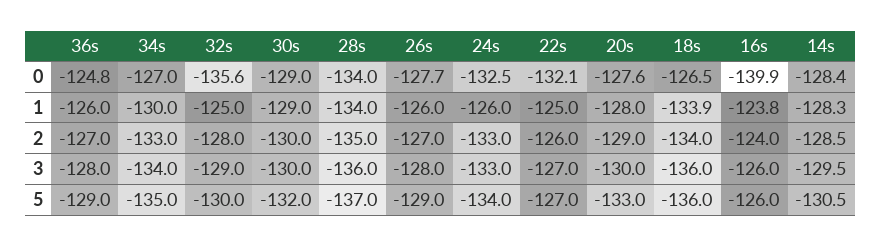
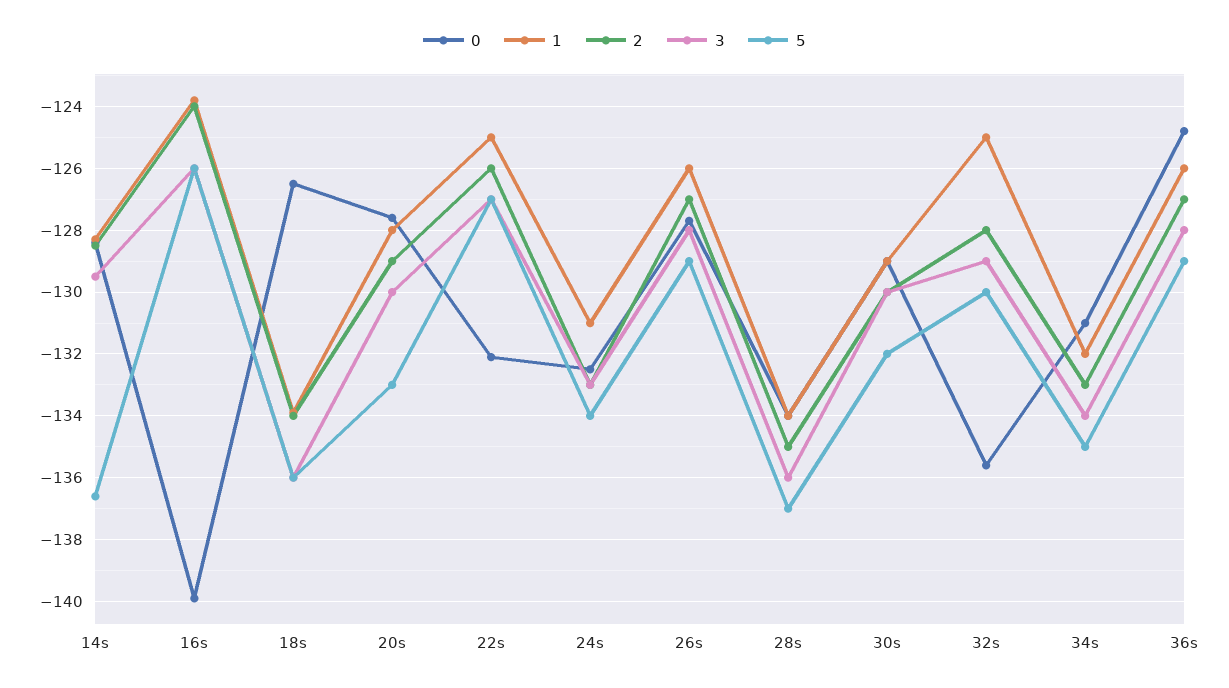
  {
    "0": {
      "36s": -124.8,
-     "34s": -127,
+     "34s": -131,
      "32s": -135.6,
      "30s": -129,
      "28s": -134,
      "26s": -127.7,
      "24s": -132.5,
      "22s": -132.1,
      "20s": -127.6,
      "18s": -126.5,
      "16s": -139.9,
      "14s": -128.4
    },
    "1": {
      "36s": -126,
-     "34s": -130,
+     "34s": -132,
      "32s": -125,
      "30s": -129,
      "28s": -134,
      "26s": -126,
-     "24s": -126,
+     "24s": -131,
      "22s": -125,
      "20s": -128,
      "18s": -133.9,
      "16s": -123.8,
      "14s": -128.3
    },
    "2": {
      "36s": -127,
      "34s": -133,
      "32s": -128,
      "30s": -130,
      "28s": -135,
      "26s": -127,
      "24s": -133,
      "22s": -126,
      "20s": -129,
      "18s": -134,
      "16s": -124,
      "14s": -128.5
    },
    "3": {
      "36s": -128,
      "34s": -134,
      "32s": -129,
      "30s": -130,
      "28s": -136,
      "26s": -128,
      "24s": -133,
      "22s": -127,
      "20s": -130,
      "18s": -136,
      "16s": -126,
      "14s": -129.5
    },
    "5": {
      "36s": -129,
      "34s": -135,
      "32s": -130,
      "30s": -132,
      "28s": -137,
      "26s": -129,
      "24s": -134,
      "22s": -127,
      "20s": -133,
      "18s": -136,
      "16s": -126,
-     "14s": -130.5
+     "14s": -136.5
    }
  }

